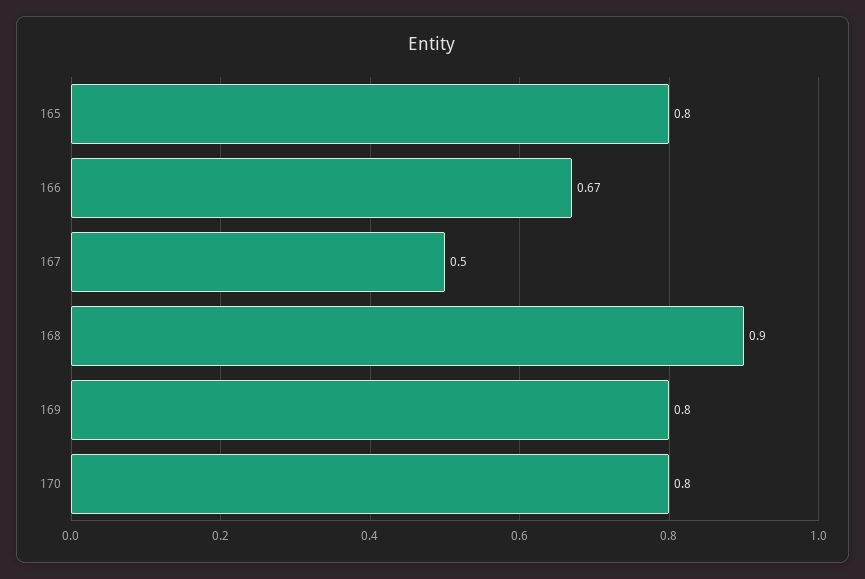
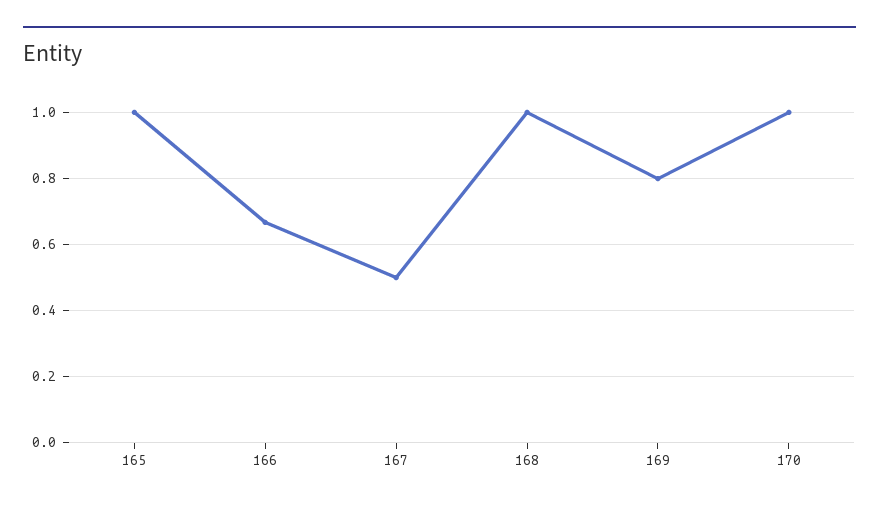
  {
-   "165": 0.8,
+   "165": 1,
    "166": 0.67,
    "167": 0.5,
-   "168": 0.9,
+   "168": 1,
    "169": 0.8,
-   "170": 0.8
+   "170": 1
  }

